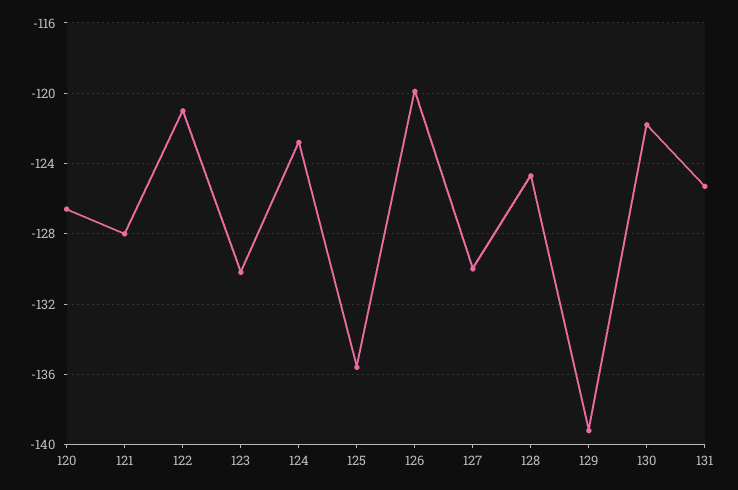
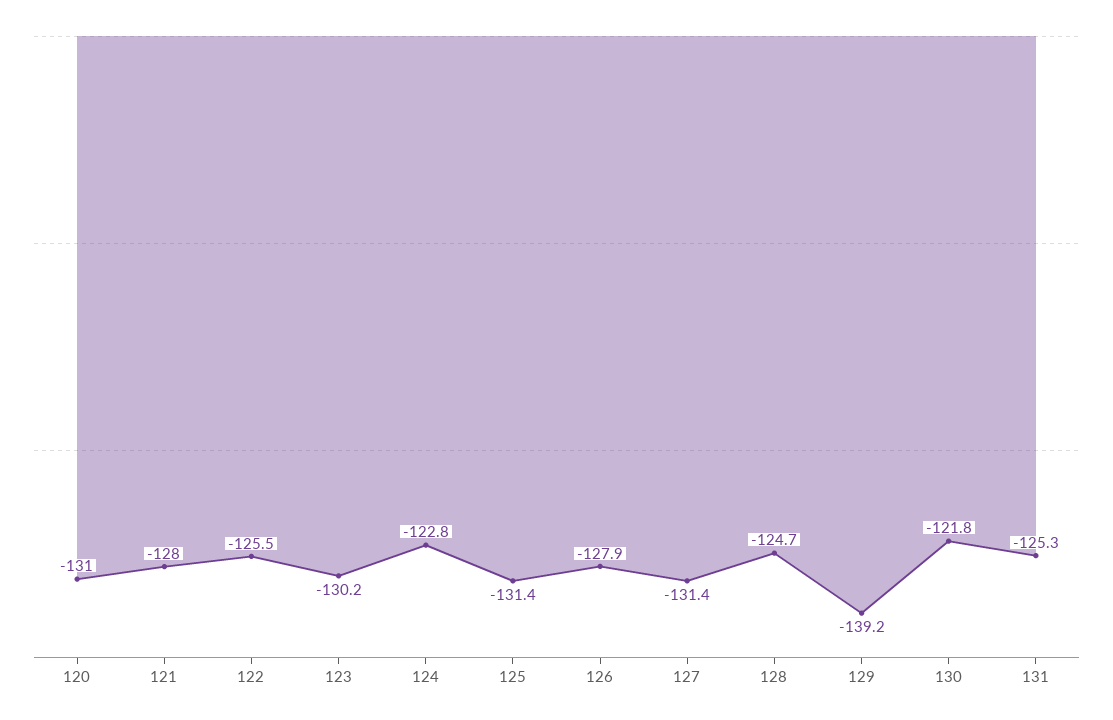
  {
-   "120": -126.5,
+   "120": -131,
    "121": -128,
-   "122": -121,
+   "122": -125.5,
    "123": -130.2,
    "124": -122.8,
-   "125": -135.5,
+   "125": -131.4,
-   "126": -120,
+   "126": -127.9,
-   "127": -130,
+   "127": -131.4,
    "128": -124.7,
    "129": -139.2,
    "130": -121.8,
    "131": -125.3
  }

